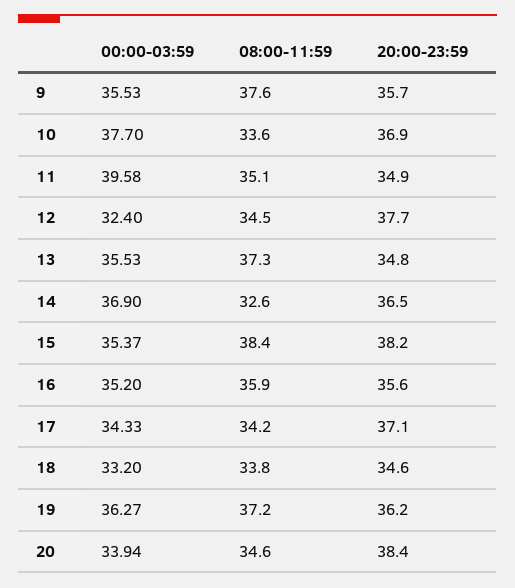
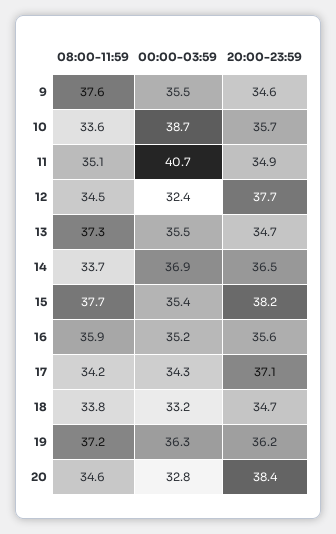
  {
    "00:00-03:59": {
      "9": 35.53,
-     "10": 37.7,
+     "10": 38.7,
-     "11": 39.58,
+     "11": 40.7,
      "12": 32.4,
      "13": 35.53,
      "14": 36.9,
      "15": 35.37,
      "16": 35.2,
      "17": 34.33,
      "18": 33.2,
      "19": 36.27,
-     "20": 33.94
+     "20": 32.8
    },
    "08:00-11:59": {
      "9": 37.6,
      "10": 33.6,
      "11": 35.1,
      "12": 34.5,
      "13": 37.3,
-     "14": 32.6,
+     "14": 33.7,
-     "15": 38.4,
+     "15": 37.7,
      "16": 35.9,
      "17": 34.2,
      "18": 33.8,
      "19": 37.2,
      "20": 34.6
    },
    "20:00-23:59": {
-     "9": 35.7,
+     "9": 34.6,
-     "10": 36.9,
+     "10": 35.7,
      "11": 34.9,
      "12": 37.7,
-     "13": 34.8,
+     "13": 34.7,
      "14": 36.5,
      "15": 38.2,
      "16": 35.6,
      "17": 37.1,
-     "18": 34.6,
+     "18": 34.7,
      "19": 36.2,
      "20": 38.4
    }
  }

